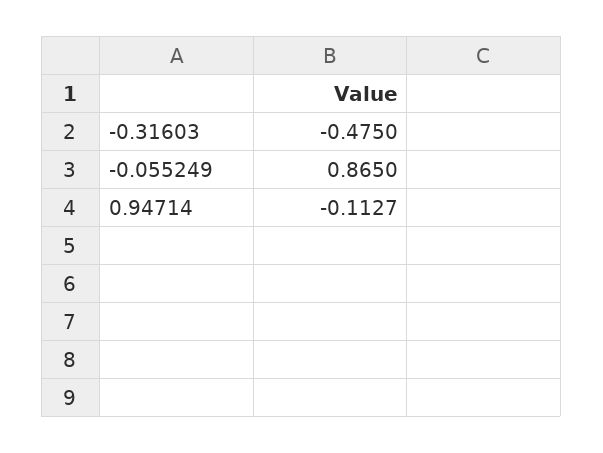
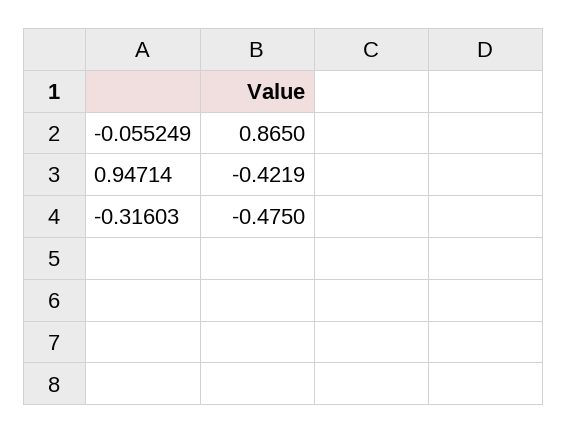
  {
    "-0.31603": -0.475,
    "-0.055249": 0.865,
-   "0.94714": -0.1127
+   "0.94714": -0.4219
  }

